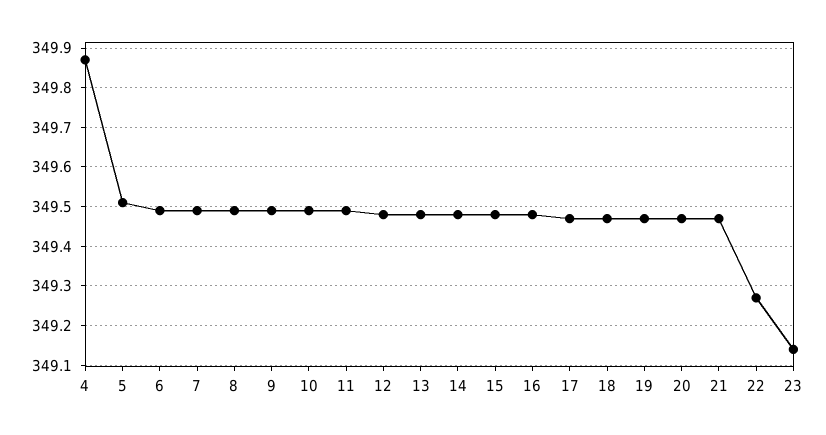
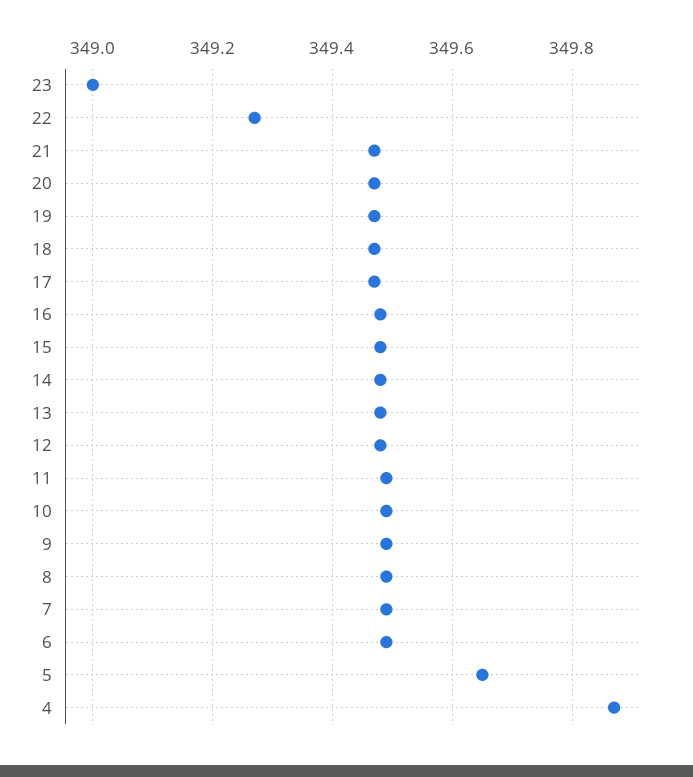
  {
    "4": 349.85,
-   "5": 349.5,
+   "5": 349.65,
    "6": 349.5,
    "7": 349.5,
    "8": 349.5,
    "9": 349.5,
    "10": 349.5,
    "11": 349.5,
    "12": 349.5,
    "13": 349.5,
    "14": 349.5,
    "15": 349.5,
    "16": 349.5,
    "17": 349.45,
    "18": 349.45,
    "19": 349.45,
    "20": 349.45,
    "21": 349.45,
    "22": 349.25,
-   "23": 349.15
+   "23": 349
  }

